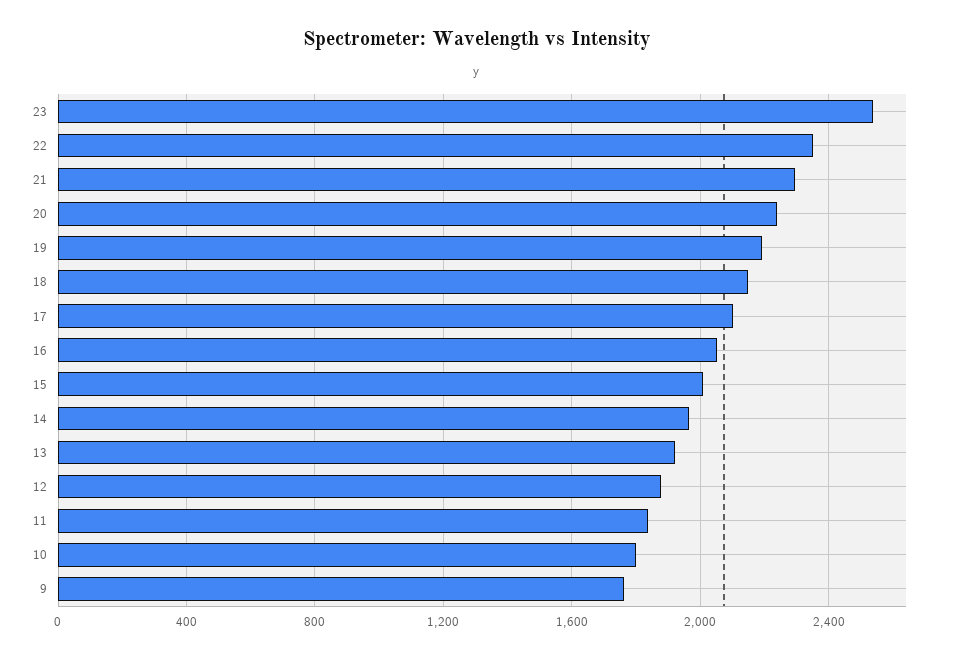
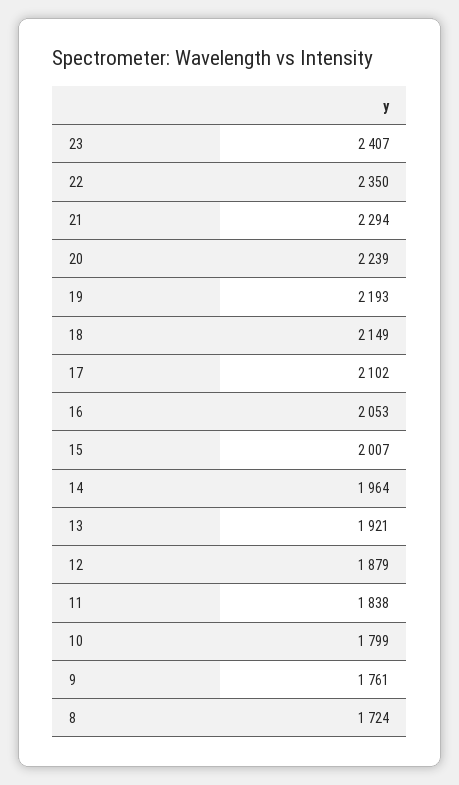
  {
-   "23": 2550,
+   "23": 2407,
    "22": 2350,
    "21": 2294,
    "20": 2239,
    "19": 2193,
    "18": 2149,
    "17": 2102,
    "16": 2053,
    "15": 2007,
    "14": 1964,
    "13": 1921,
    "12": 1879,
    "11": 1838,
    "10": 1799,
-   "9": 1761
+   "9": 1761,
+   "8": 1724
  }

